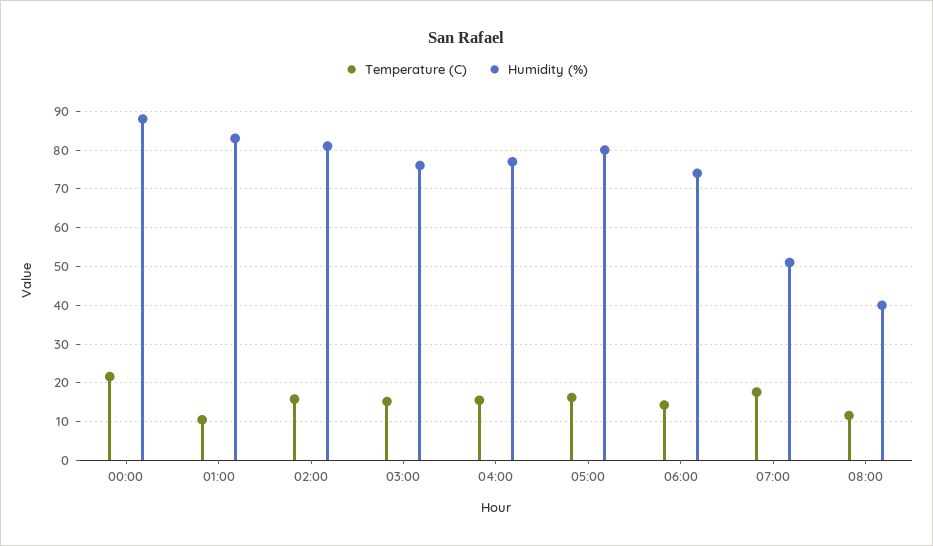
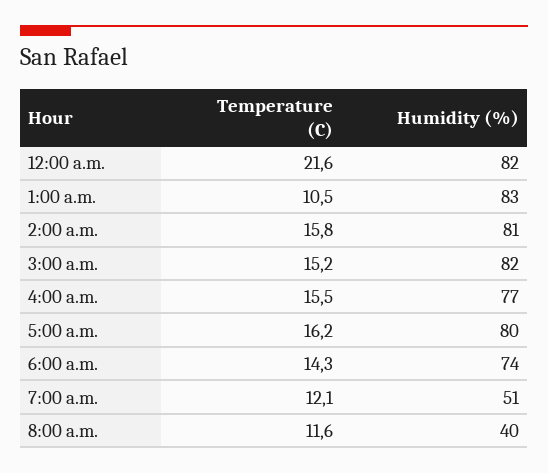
  {
    "Temperature (C)": {
      "00:00": 21.6,
      "01:00": 10.5,
      "02:00": 15.8,
      "03:00": 15.2,
      "04:00": 15.5,
      "05:00": 16.2,
      "06:00": 14.3,
-     "07:00": 18,
+     "07:00": 12.1,
      "08:00": 11.6
    },
    "Humidity (%)": {
-     "00:00": 88,
+     "00:00": 82,
      "01:00": 83,
      "02:00": 81,
-     "03:00": 76,
+     "03:00": 82,
      "04:00": 77,
      "05:00": 80,
      "06:00": 74,
      "07:00": 51,
      "08:00": 40
    }
  }

